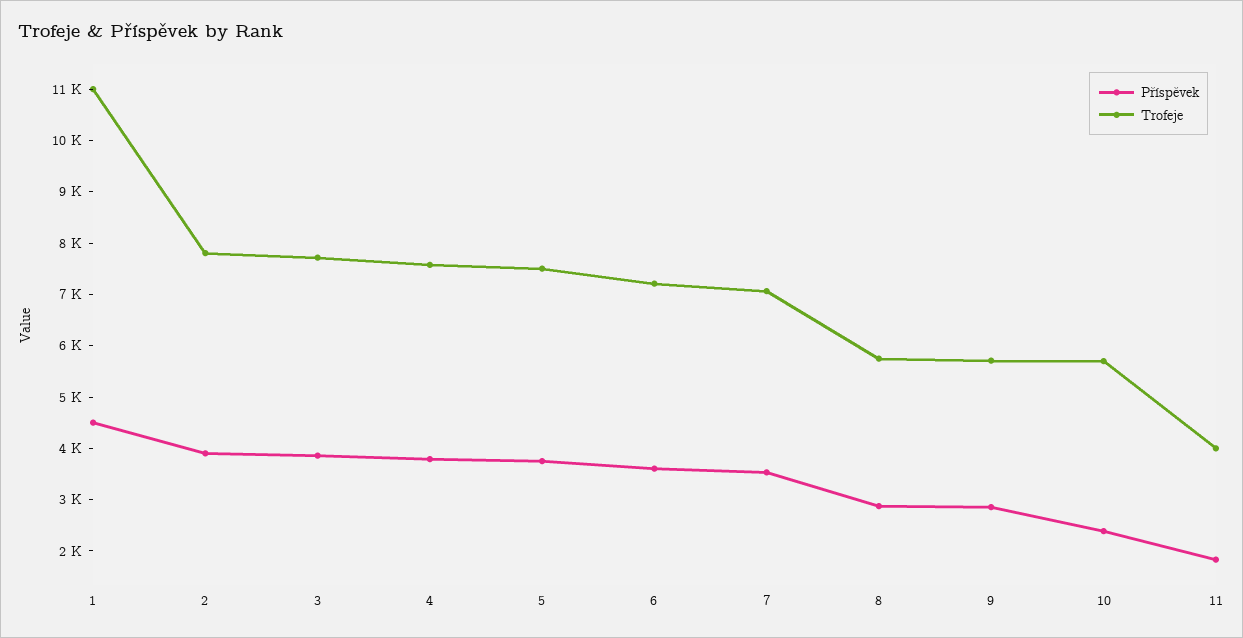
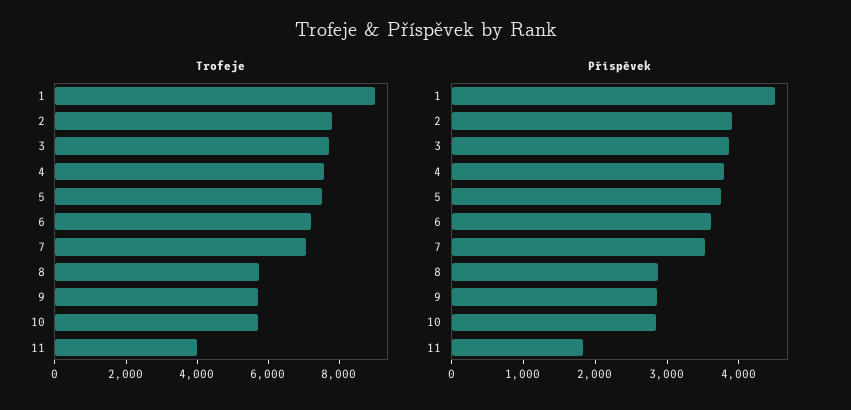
  {
    "Příspěvek": {
      "1": 4600,
      "2": 4000,
      "3": 3800,
      "4": 3800,
      "5": 3800,
      "6": 3600,
      "7": 3600,
      "8": 2800,
      "9": 2800,
-     "10": 2400,
+     "10": 2800,
      "11": 1800
    },
    "Trofeje": {
-     "1": 11000,
+     "1": 9000,
      "2": 7800,
      "3": 7800,
      "4": 7600,
      "5": 7600,
      "6": 7200,
      "7": 7000,
      "8": 5800,
      "9": 5800,
      "10": 5600,
      "11": 4000
    }
  }

